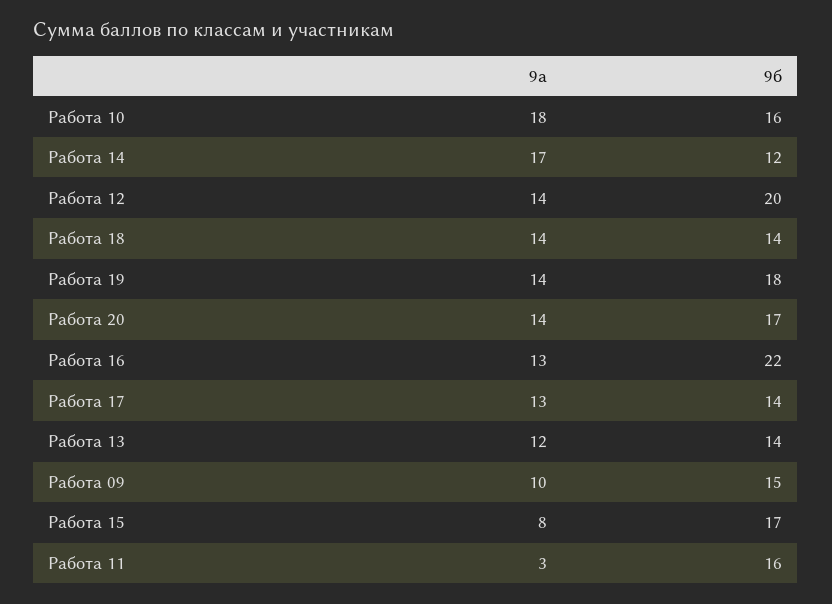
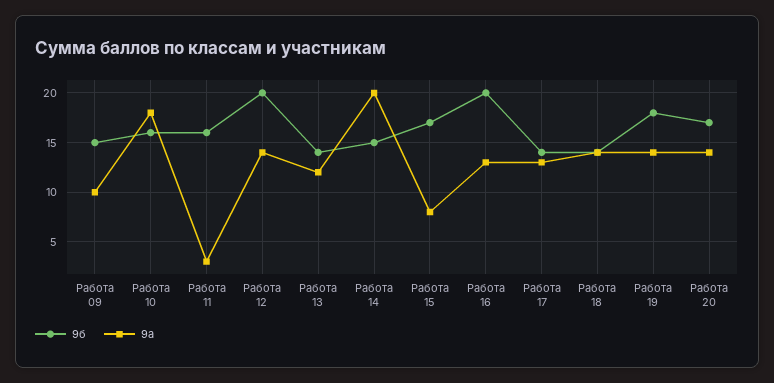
  {
    "9а": {
      "Работа 10": 18,
-     "Работа 14": 17,
+     "Работа 14": 20,
      "Работа 12": 14,
      "Работа 18": 14,
      "Работа 19": 14,
      "Работа 20": 14,
      "Работа 16": 13,
      "Работа 17": 13,
      "Работа 13": 12,
      "Работа 09": 10,
      "Работа 15": 8,
      "Работа 11": 3
    },
    "9б": {
      "Работа 10": 16,
-     "Работа 14": 12,
+     "Работа 14": 15,
      "Работа 12": 20,
      "Работа 18": 14,
      "Работа 19": 18,
      "Работа 20": 17,
-     "Работа 16": 22,
+     "Работа 16": 20,
      "Работа 17": 14,
      "Работа 13": 14,
      "Работа 09": 15,
      "Работа 15": 17,
      "Работа 11": 16
    }
  }

